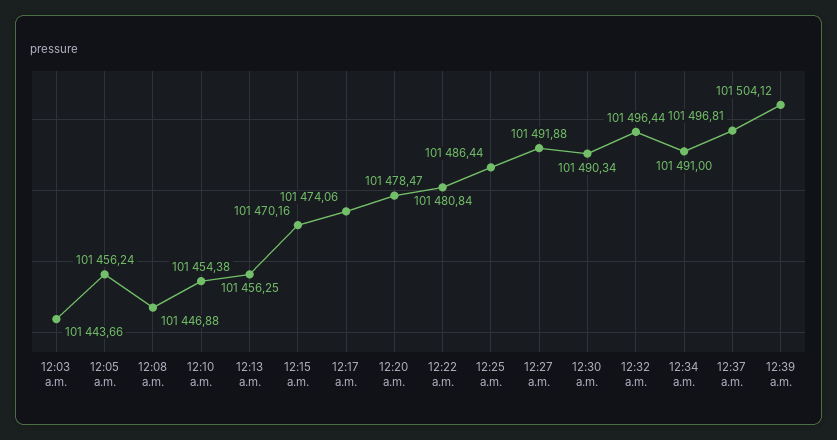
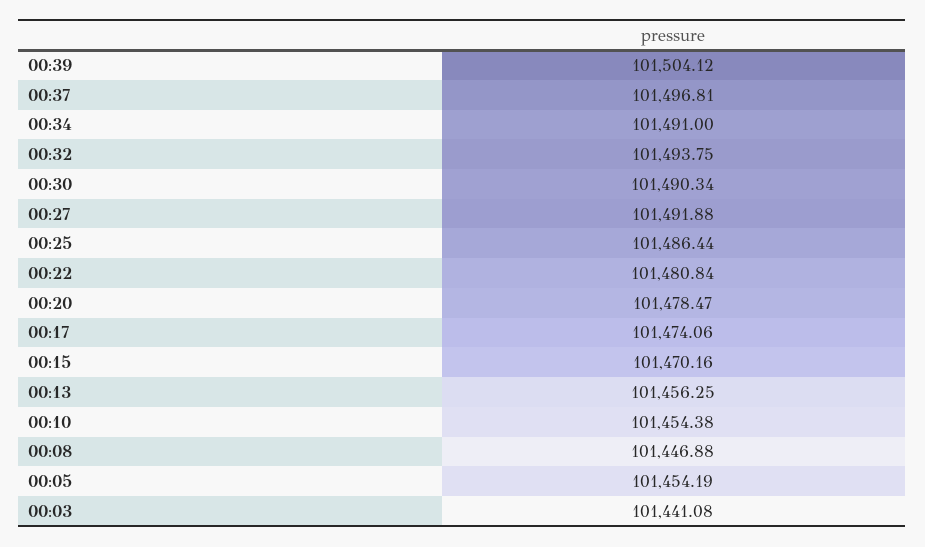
  {
-   "12:03 a.m.": 101443.66,
+   "12:03 a.m.": 101441.08,
-   "12:05 a.m.": 101456.24,
+   "12:05 a.m.": 101454.19,
    "12:08 a.m.": 101446.88,
    "12:10 a.m.": 101454.38,
    "12:13 a.m.": 101456.25,
    "12:15 a.m.": 101470.16,
    "12:17 a.m.": 101474.06,
    "12:20 a.m.": 101478.47,
    "12:22 a.m.": 101480.84,
    "12:25 a.m.": 101486.44,
    "12:27 a.m.": 101491.88,
    "12:30 a.m.": 101490.34,
-   "12:32 a.m.": 101496.44,
+   "12:32 a.m.": 101493.75,
    "12:34 a.m.": 101491,
    "12:37 a.m.": 101496.81,
    "12:39 a.m.": 101504.12
  }

